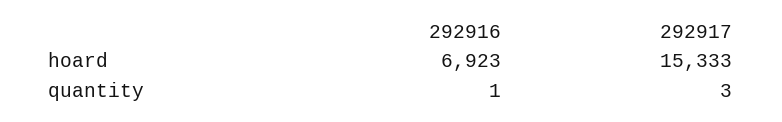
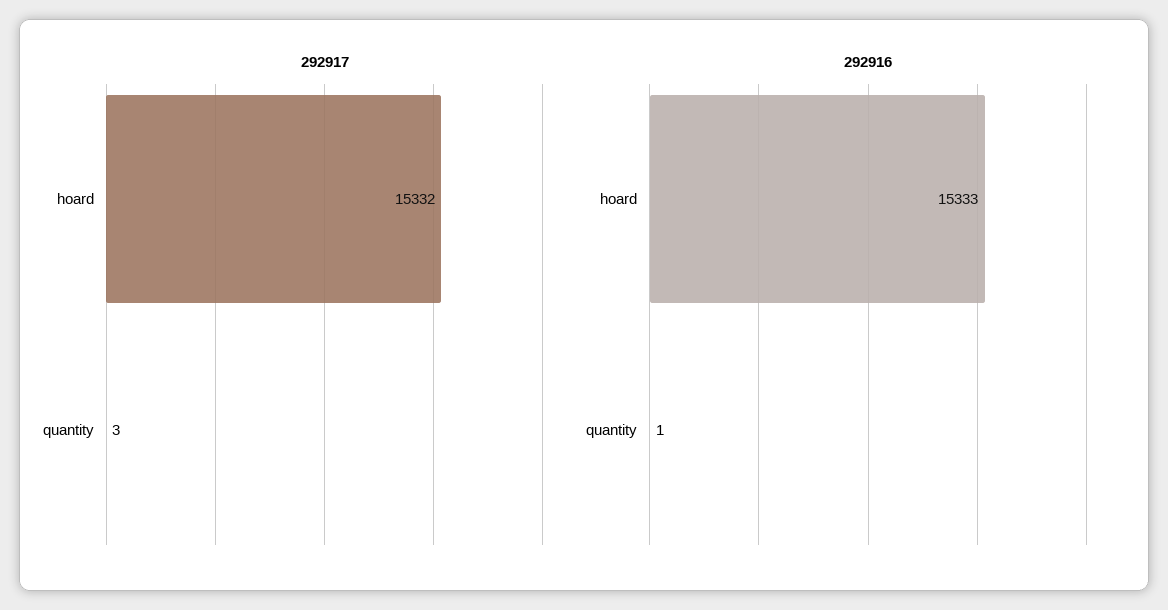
  {
    "292916": {
-     "hoard": 6923,
+     "hoard": 15333,
      "quantity": 1
    },
    "292917": {
-     "hoard": 15333,
+     "hoard": 15332,
      "quantity": 3
    }
  }

